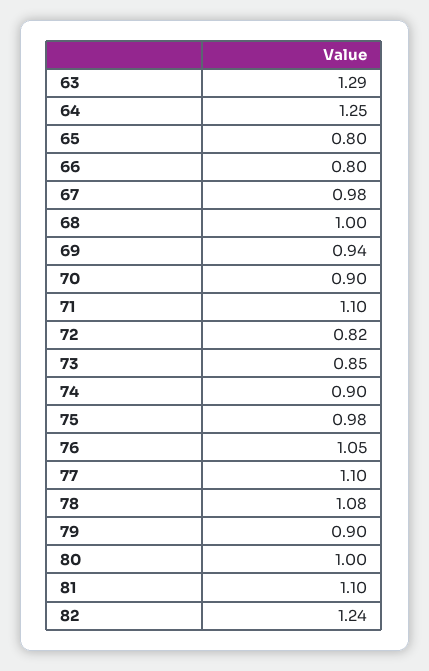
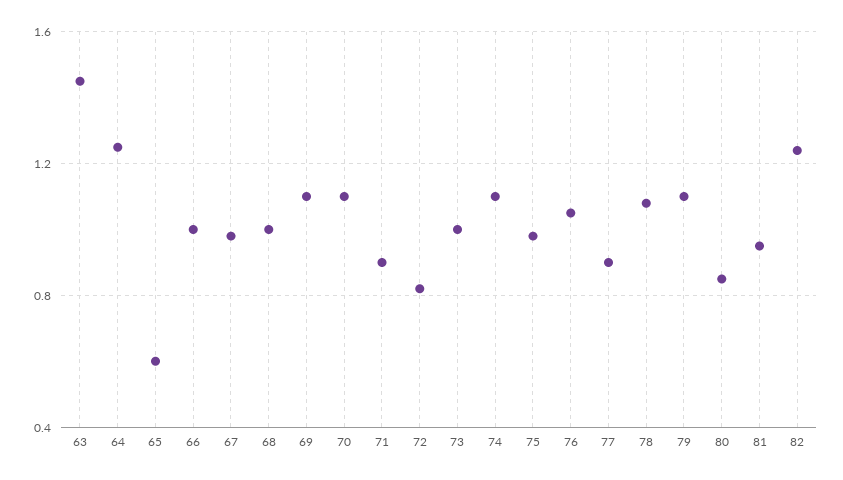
  {
-   "63": 1.29,
+   "63": 1.45,
    "64": 1.25,
-   "65": 0.8,
+   "65": 0.6,
-   "66": 0.8,
+   "66": 1,
    "67": 0.98,
    "68": 1,
-   "69": 0.94,
+   "69": 1.1,
-   "70": 0.9,
+   "70": 1.1,
-   "71": 1.1,
+   "71": 0.9,
    "72": 0.82,
-   "73": 0.85,
+   "73": 1,
-   "74": 0.9,
+   "74": 1.1,
    "75": 0.98,
    "76": 1.05,
-   "77": 1.1,
+   "77": 0.9,
    "78": 1.08,
-   "79": 0.9,
+   "79": 1.1,
-   "80": 1,
+   "80": 0.85,
-   "81": 1.1,
+   "81": 0.95,
    "82": 1.24
  }

